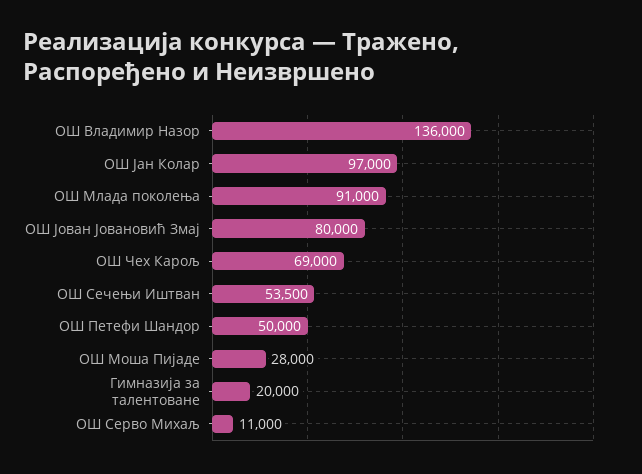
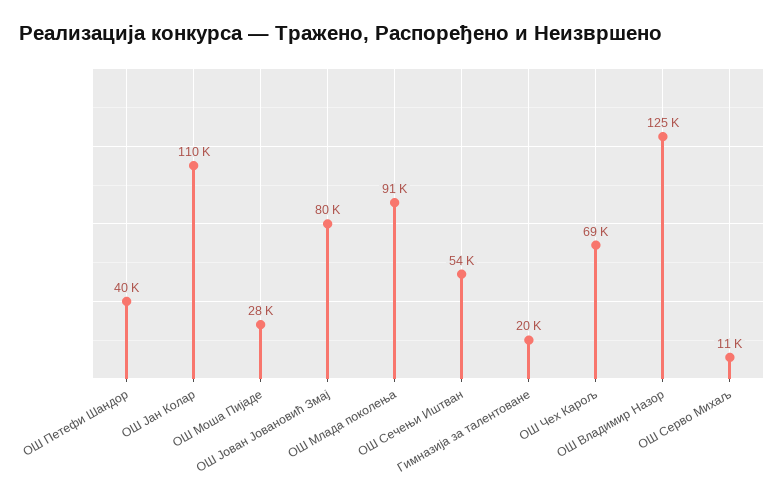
  {
-   "ОШ Владимир Назор": 136000,
+   "ОШ Владимир Назор": 125000,
-   "ОШ Јан Колар": 97000,
+   "ОШ Јан Колар": 110000,
    "ОШ Млада поколења": 91000,
    "ОШ Јован Јовановић Змај": 80000,
    "ОШ Чех Карољ": 69000,
    "ОШ Сечењи Иштван": 53500,
-   "ОШ Петефи Шандор": 50000,
+   "ОШ Петефи Шандор": 40000,
    "ОШ Моша Пијаде": 28000,
    "Гимназија за талентоване": 20000,
    "ОШ Серво Михаљ": 11000
  }

